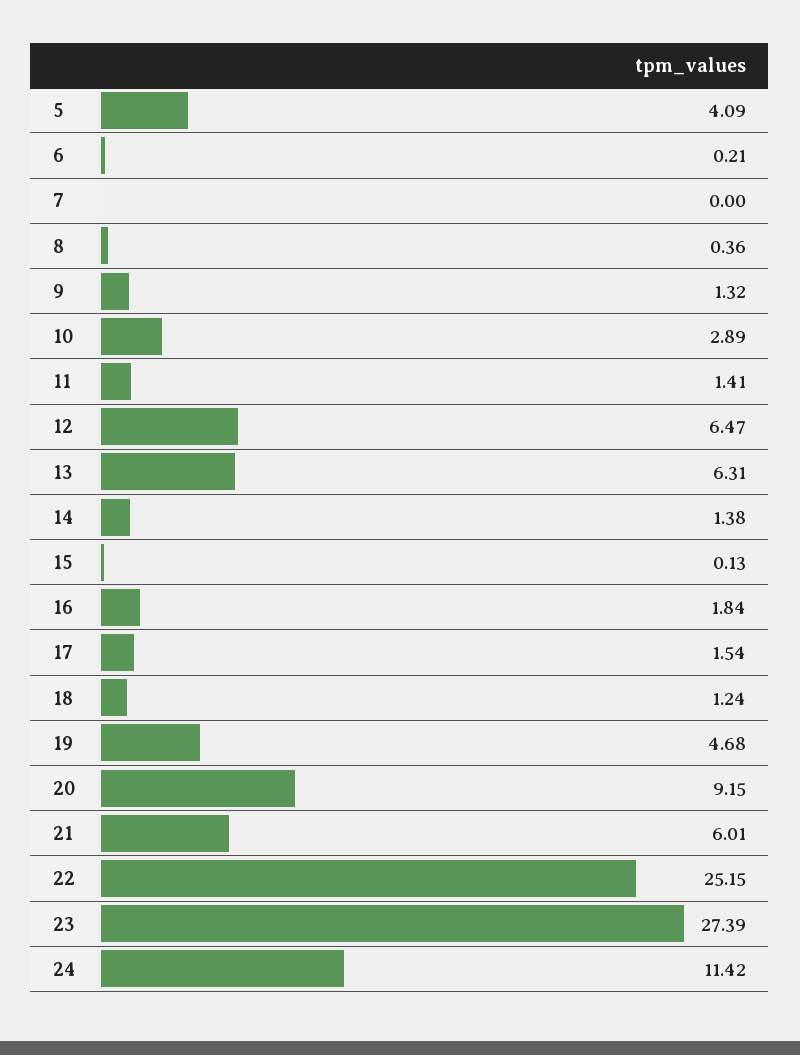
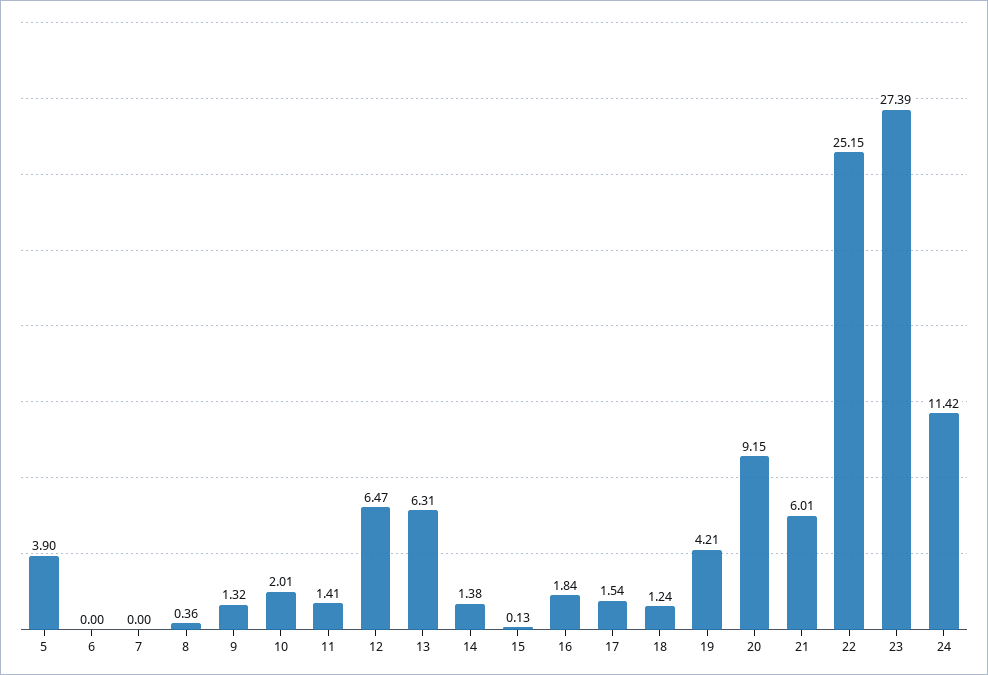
  {
-   "5": 4.09,
+   "5": 3.9,
-   "6": 0.21,
+   "6": 0,
    "7": 0,
    "8": 0.36,
    "9": 1.32,
-   "10": 2.89,
+   "10": 2.01,
    "11": 1.41,
    "12": 6.47,
    "13": 6.31,
    "14": 1.38,
    "15": 0.13,
    "16": 1.84,
    "17": 1.54,
    "18": 1.24,
-   "19": 4.68,
+   "19": 4.21,
    "20": 9.15,
    "21": 6.01,
    "22": 25.15,
    "23": 27.39,
    "24": 11.42
  }

